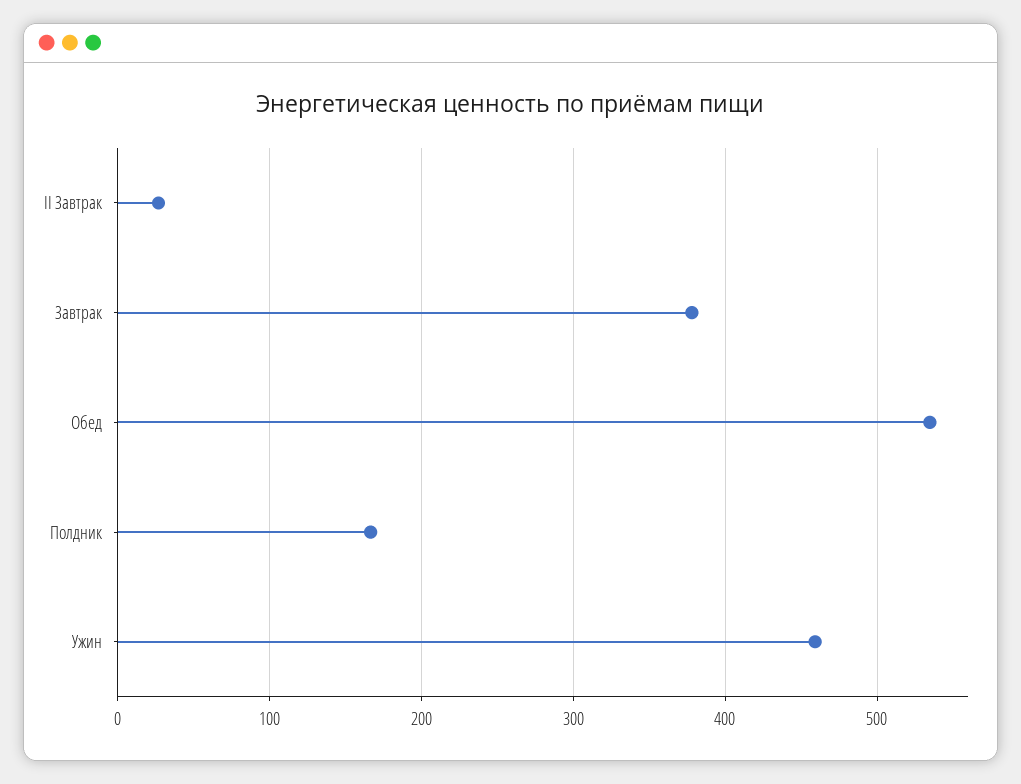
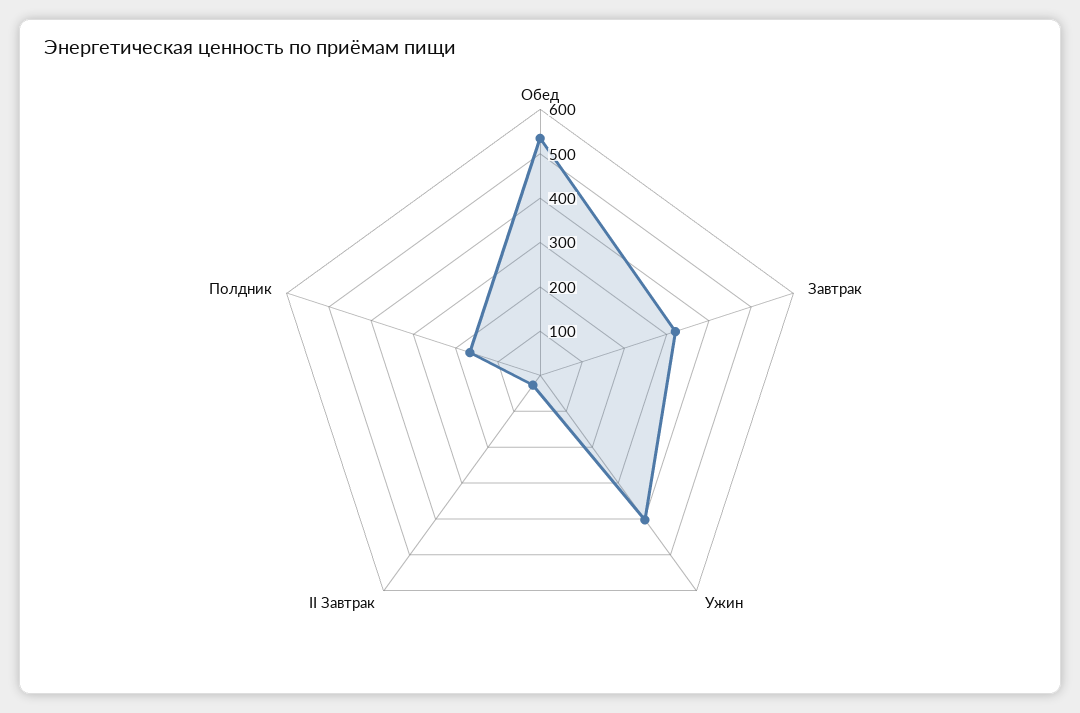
  {
    "II Завтрак": 30,
-   "Завтрак": 380,
+   "Завтрак": 320,
    "Обед": 530,
    "Полдник": 170,
-   "Ужин": 460
+   "Ужин": 400
  }

